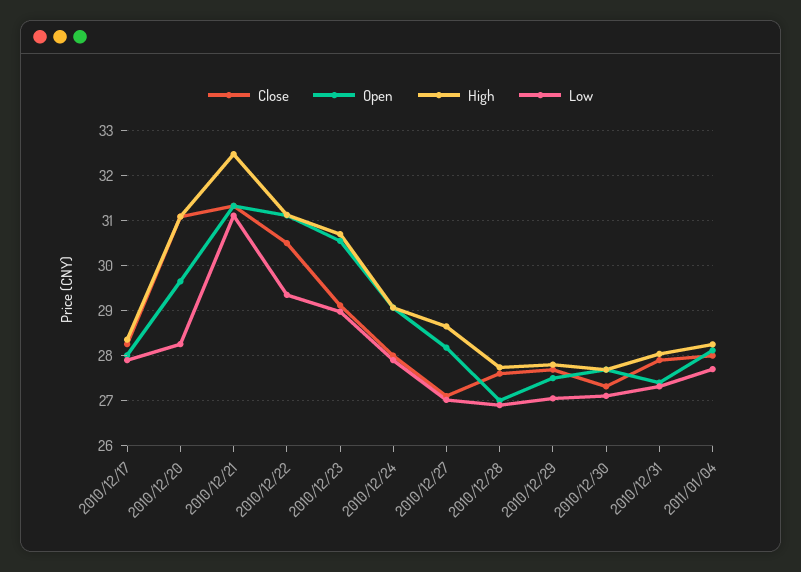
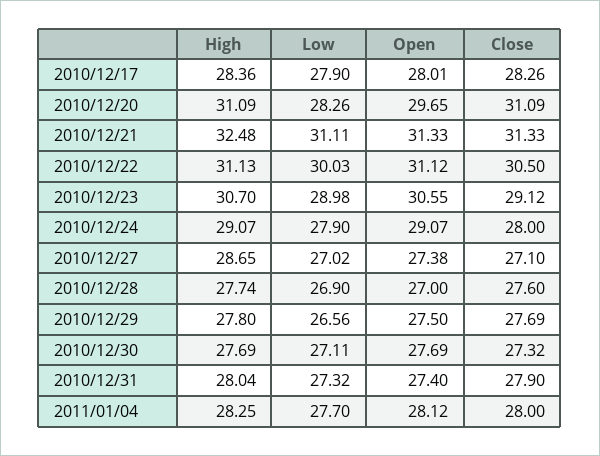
  {
    "Close": {
      "2010/12/17": 28.26,
      "2010/12/20": 31.09,
      "2010/12/21": 31.33,
      "2010/12/22": 30.5,
      "2010/12/23": 29.12,
      "2010/12/24": 28,
      "2010/12/27": 27.1,
      "2010/12/28": 27.6,
      "2010/12/29": 27.69,
      "2010/12/30": 27.32,
      "2010/12/31": 27.9,
      "2011/01/04": 28
    },
    "Open": {
      "2010/12/17": 28.01,
      "2010/12/20": 29.65,
      "2010/12/21": 31.33,
      "2010/12/22": 31.12,
      "2010/12/23": 30.55,
      "2010/12/24": 29.07,
-     "2010/12/27": 28.2,
+     "2010/12/27": 27.38,
      "2010/12/28": 27,
      "2010/12/29": 27.5,
      "2010/12/30": 27.69,
      "2010/12/31": 27.4,
      "2011/01/04": 28.12
    },
    "High": {
      "2010/12/17": 28.36,
      "2010/12/20": 31.09,
      "2010/12/21": 32.48,
      "2010/12/22": 31.13,
      "2010/12/23": 30.7,
      "2010/12/24": 29.07,
      "2010/12/27": 28.65,
      "2010/12/28": 27.74,
      "2010/12/29": 27.8,
      "2010/12/30": 27.69,
      "2010/12/31": 28.04,
      "2011/01/04": 28.25
    },
    "Low": {
      "2010/12/17": 27.9,
      "2010/12/20": 28.26,
      "2010/12/21": 31.11,
-     "2010/12/22": 29.4,
+     "2010/12/22": 30.03,
      "2010/12/23": 28.98,
      "2010/12/24": 27.9,
      "2010/12/27": 27.02,
      "2010/12/28": 26.9,
-     "2010/12/29": 27,
+     "2010/12/29": 26.56,
      "2010/12/30": 27.11,
      "2010/12/31": 27.32,
      "2011/01/04": 27.7
    }
  }

